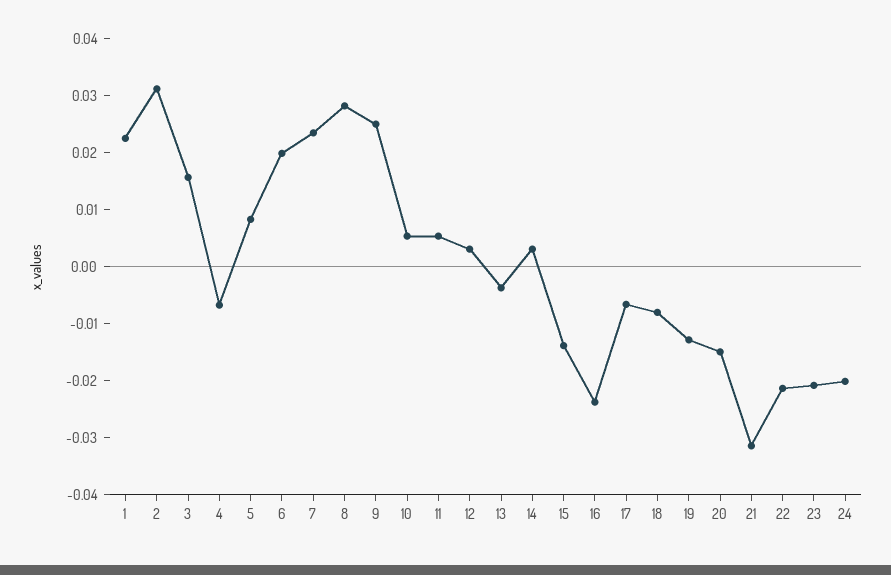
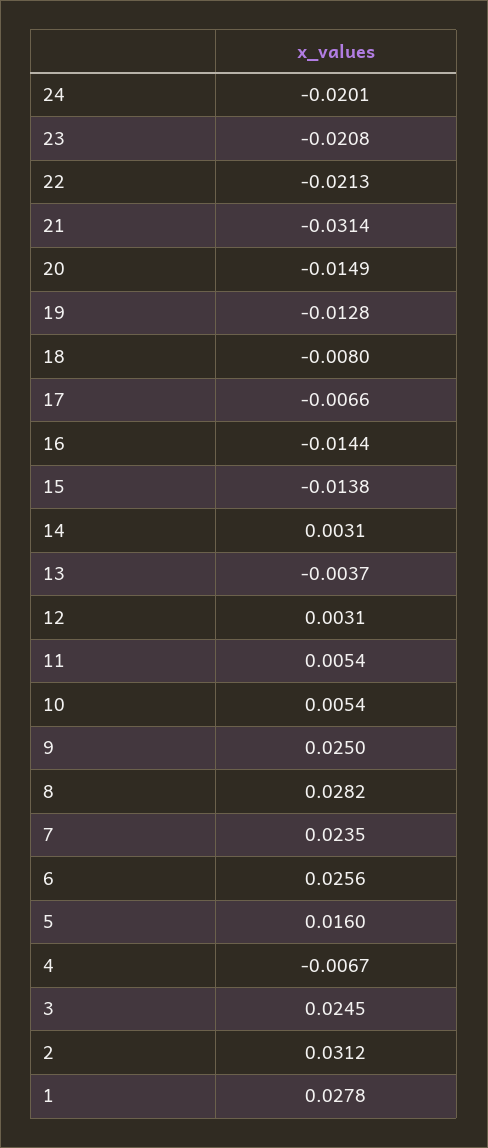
  {
-   "1": 0.022,
+   "1": 0.0278,
    "2": 0.0312,
-   "3": 0.016,
+   "3": 0.0245,
    "4": -0.0067,
-   "5": 0.008,
+   "5": 0.016,
-   "6": 0.02,
+   "6": 0.0256,
    "7": 0.0235,
    "8": 0.0282,
    "9": 0.025,
    "10": 0.0054,
    "11": 0.0054,
    "12": 0.0031,
    "13": -0.0037,
    "14": 0.0031,
    "15": -0.0138,
-   "16": -0.024,
+   "16": -0.0144,
    "17": -0.0066,
    "18": -0.008,
    "19": -0.0128,
    "20": -0.0149,
    "21": -0.0314,
    "22": -0.0213,
    "23": -0.0208,
    "24": -0.0201
  }

